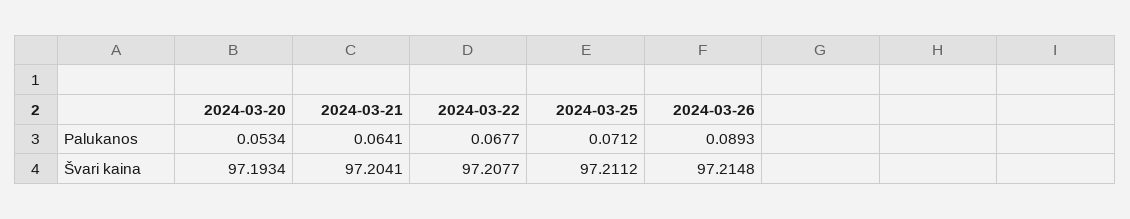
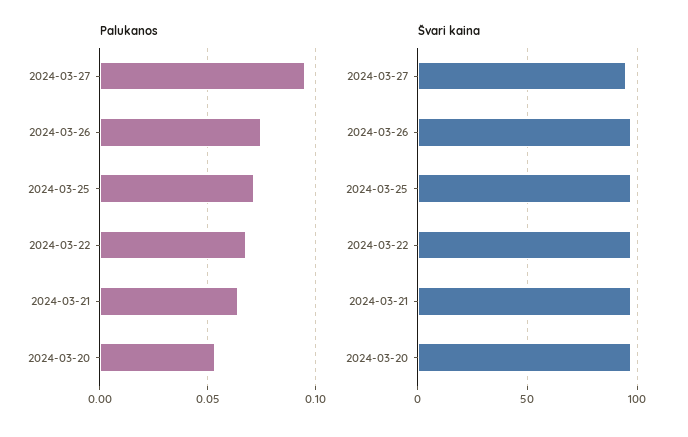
  {
    "Palukanos": {
      "2024-03-20": 0.0534,
      "2024-03-21": 0.0641,
      "2024-03-22": 0.0677,
      "2024-03-25": 0.0712,
-     "2024-03-26": 0.0893
+     "2024-03-26": 0.075,
+     "2024-03-27": 0.095
    },
    "Švari kaina": {
      "2024-03-20": 97.1934,
      "2024-03-21": 97.2041,
      "2024-03-22": 97.2077,
      "2024-03-25": 97.2112,
-     "2024-03-26": 97.2148
+     "2024-03-26": 97.2148,
+     "2024-03-27": 95
    }
  }

